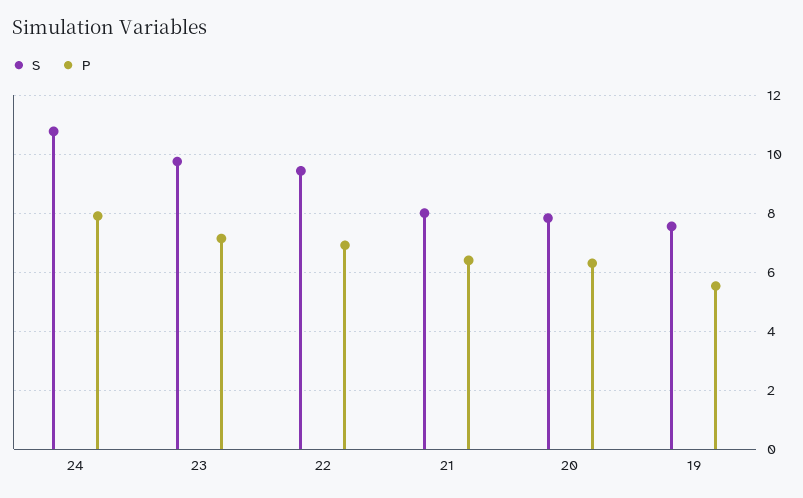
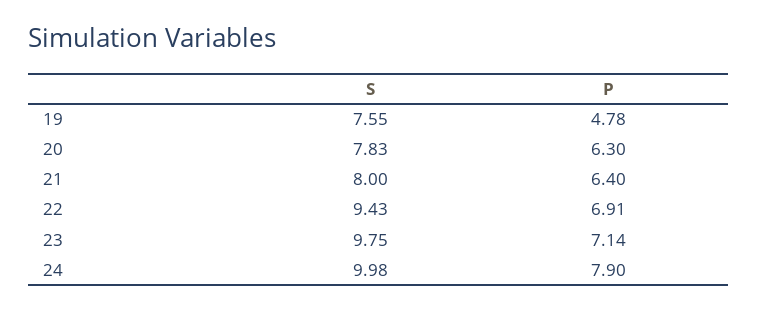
  {
    "S": {
-     "24": 10.75,
+     "24": 9.98,
      "23": 9.75,
      "22": 9.43,
      "21": 8,
      "20": 7.83,
      "19": 7.55
    },
    "P": {
      "24": 7.9,
      "23": 7.14,
      "22": 6.91,
      "21": 6.4,
      "20": 6.3,
-     "19": 5.5
+     "19": 4.78
    }
  }

